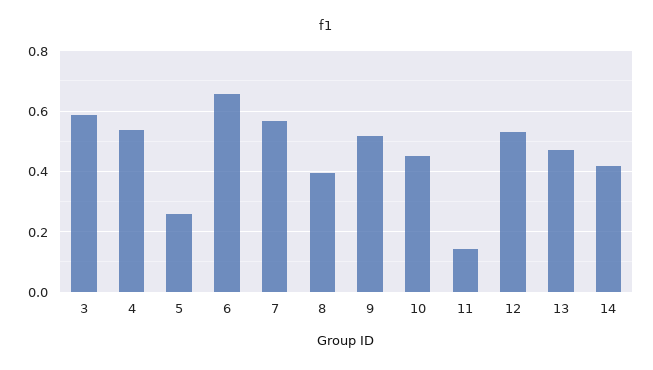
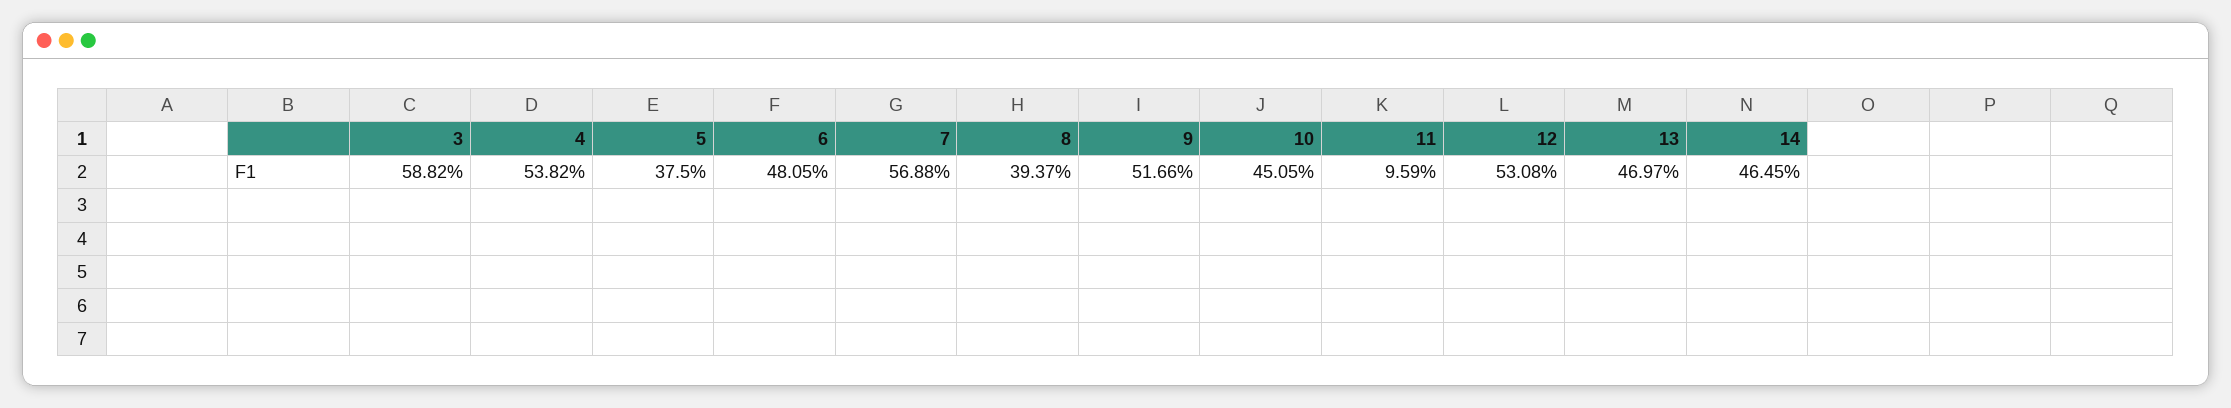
  {
    "3": 0.5882,
    "4": 0.5382,
-   "5": 0.26,
+   "5": 0.375,
-   "6": 0.66,
+   "6": 0.4805,
    "7": 0.5688,
    "8": 0.3937,
    "9": 0.5166,
    "10": 0.4505,
-   "11": 0.14,
+   "11": 0.0959,
    "12": 0.5308,
    "13": 0.4697,
-   "14": 0.42
+   "14": 0.4645
  }

